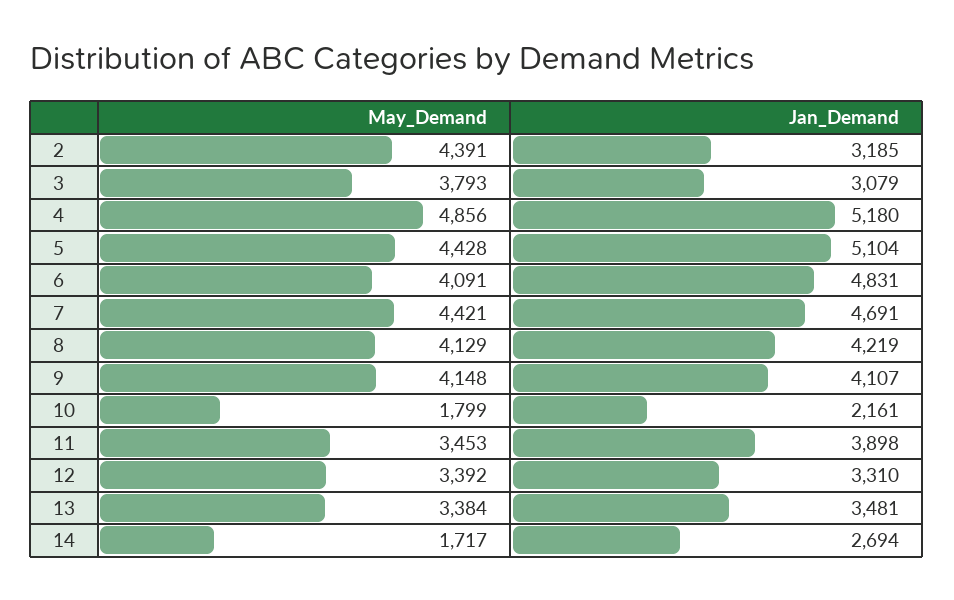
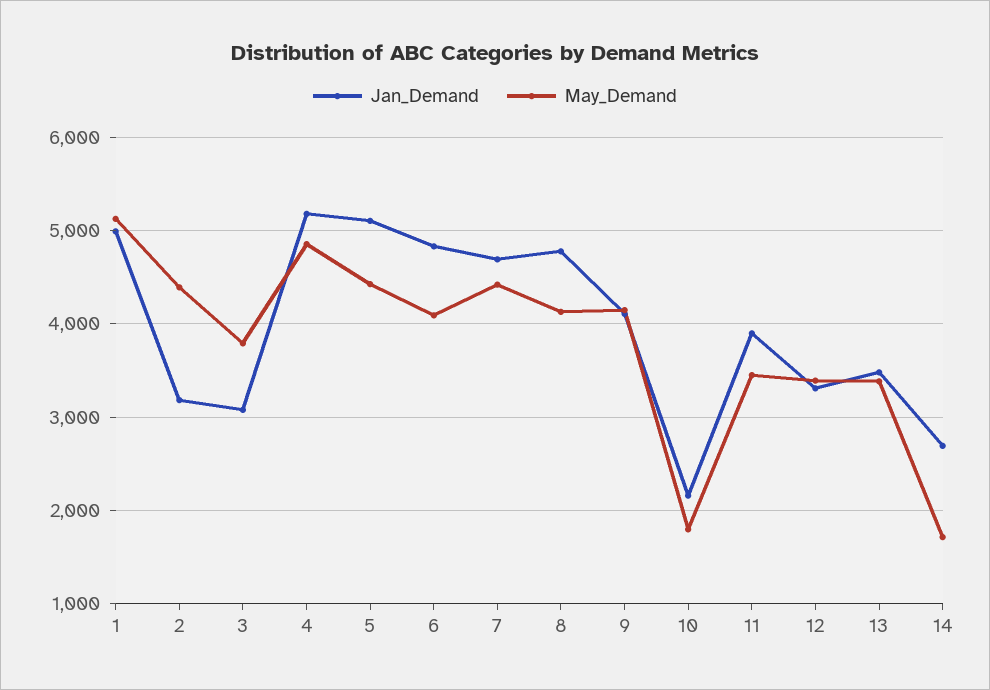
  {
    "May_Demand": {
      "2": 4391,
      "3": 3793,
      "4": 4856,
      "5": 4428,
      "6": 4091,
      "7": 4421,
      "8": 4129,
      "9": 4148,
      "10": 1799,
      "11": 3453,
      "12": 3392,
      "13": 3384,
-     "14": 1717
+     "14": 1717,
+     "1": 5100
    },
    "Jan_Demand": {
      "2": 3185,
      "3": 3079,
      "4": 5180,
      "5": 5104,
      "6": 4831,
      "7": 4691,
-     "8": 4219,
+     "8": 4800,
      "9": 4107,
      "10": 2161,
      "11": 3898,
      "12": 3310,
      "13": 3481,
-     "14": 2694
+     "14": 2694,
+     "1": 5000
    }
  }

